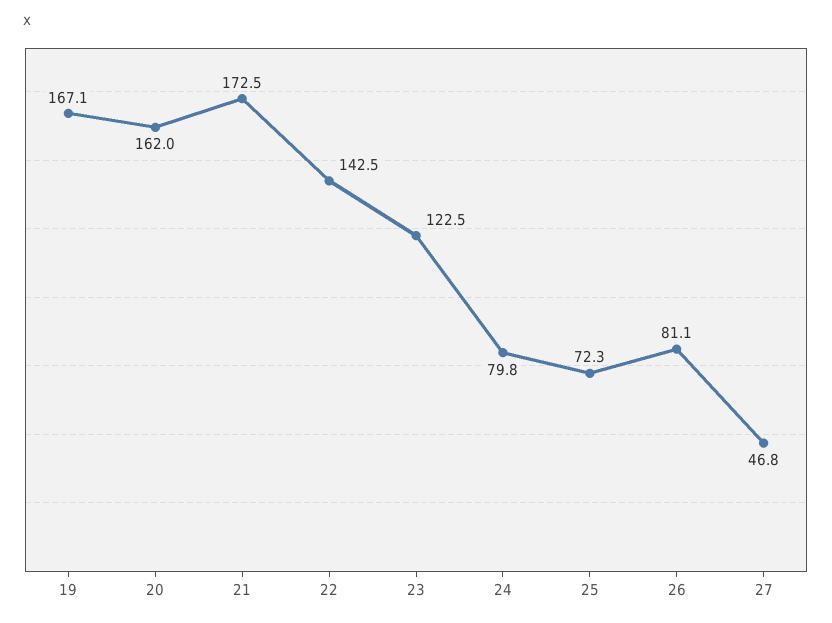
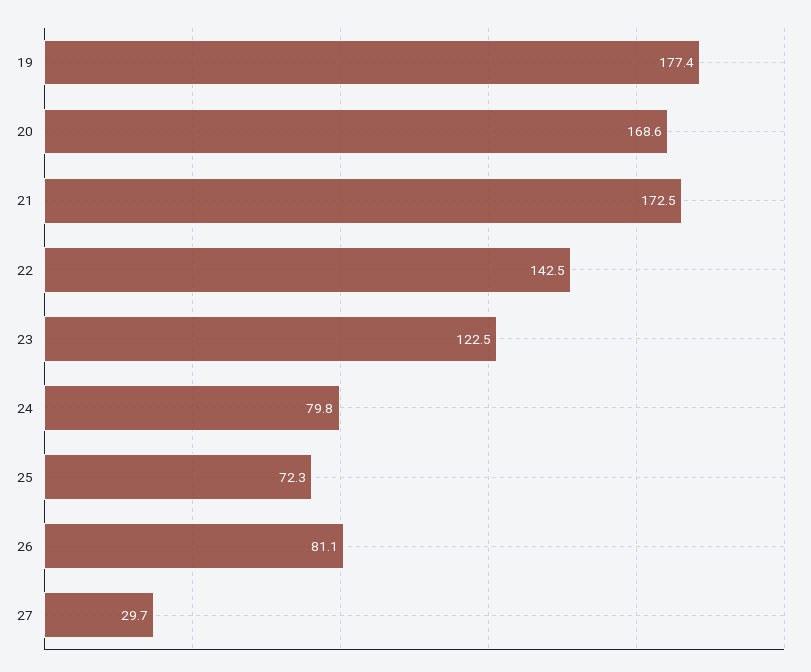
  {
-   "19": 167.1,
+   "19": 177.4,
-   "20": 162,
+   "20": 168.6,
    "21": 172.5,
    "22": 142.5,
    "23": 122.5,
    "24": 79.8,
    "25": 72.3,
    "26": 81.1,
-   "27": 46.8
+   "27": 29.7
  }

